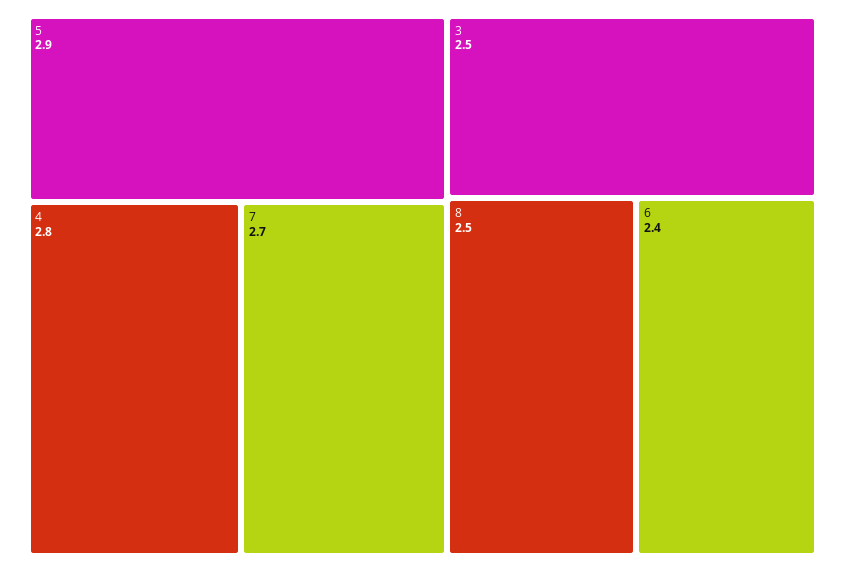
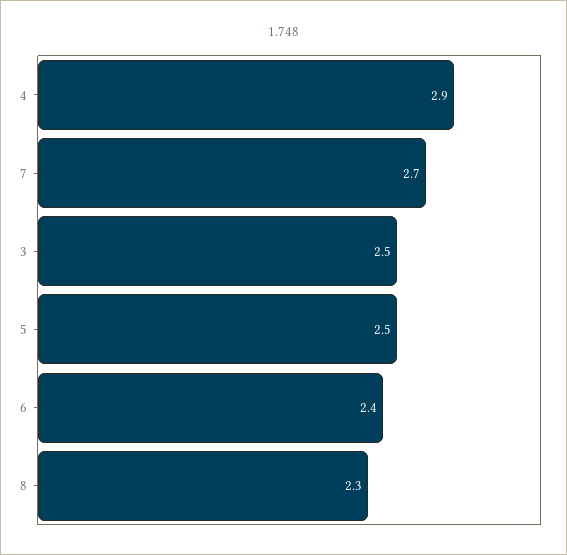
  {
-   "5": 2.9,
+   "5": 2.5,
-   "4": 2.8,
+   "4": 2.9,
    "7": 2.7,
    "3": 2.5,
-   "8": 2.5,
+   "8": 2.3,
    "6": 2.4
  }

